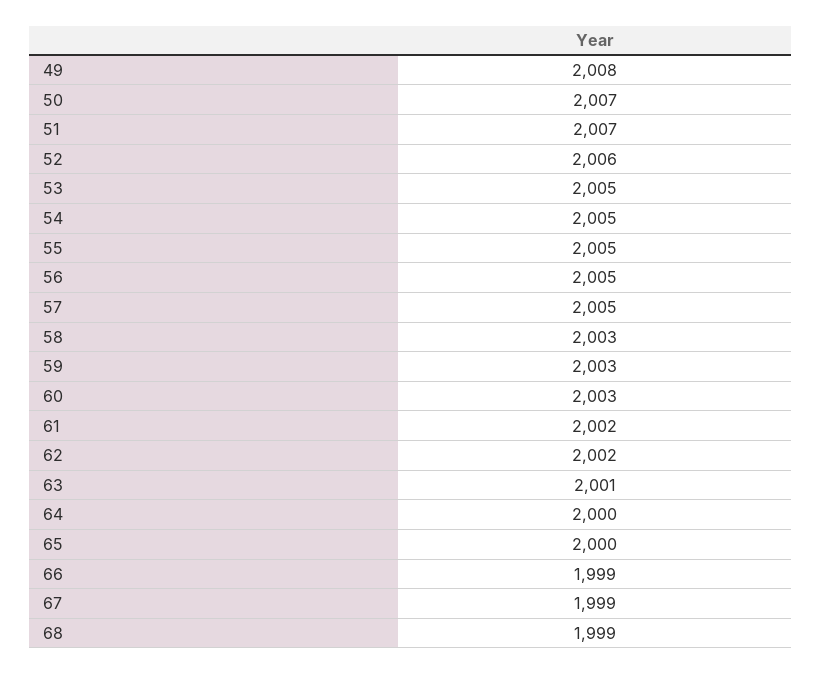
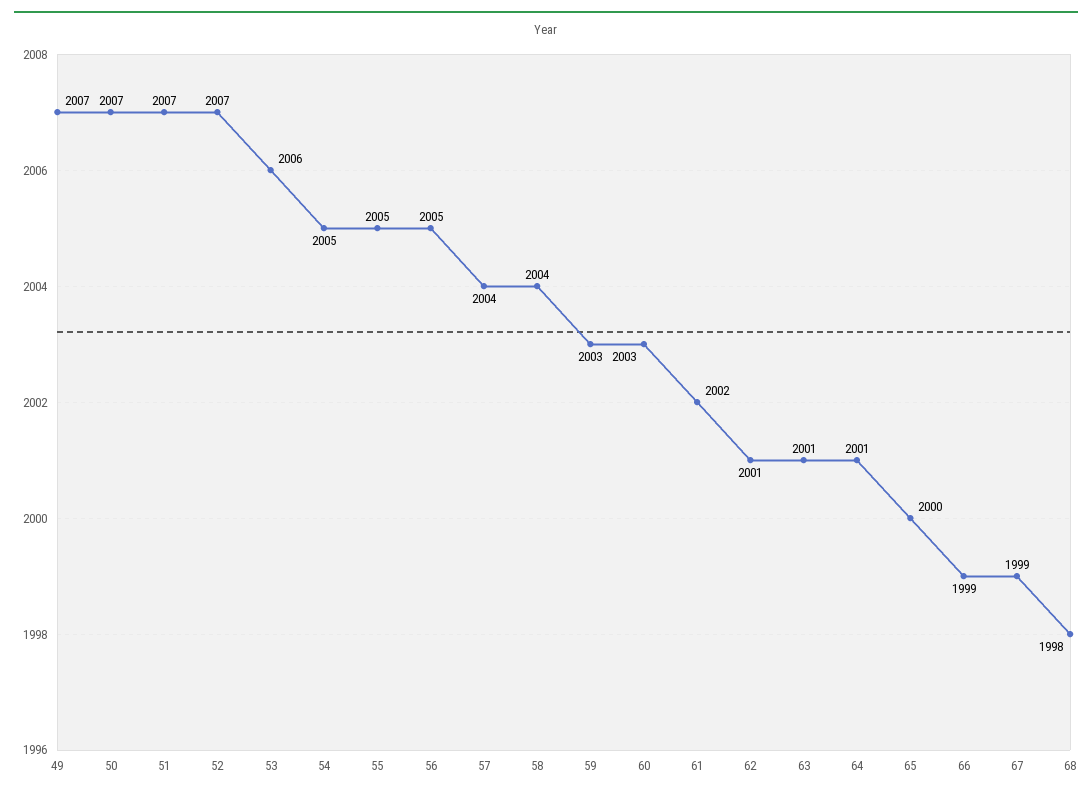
  {
-   "49": 2008,
+   "49": 2007,
    "50": 2007,
    "51": 2007,
-   "52": 2006,
+   "52": 2007,
-   "53": 2005,
+   "53": 2006,
    "54": 2005,
    "55": 2005,
    "56": 2005,
-   "57": 2005,
+   "57": 2004,
-   "58": 2003,
+   "58": 2004,
    "59": 2003,
    "60": 2003,
    "61": 2002,
-   "62": 2002,
+   "62": 2001,
    "63": 2001,
-   "64": 2000,
+   "64": 2001,
    "65": 2000,
    "66": 1999,
    "67": 1999,
-   "68": 1999
+   "68": 1998
  }

